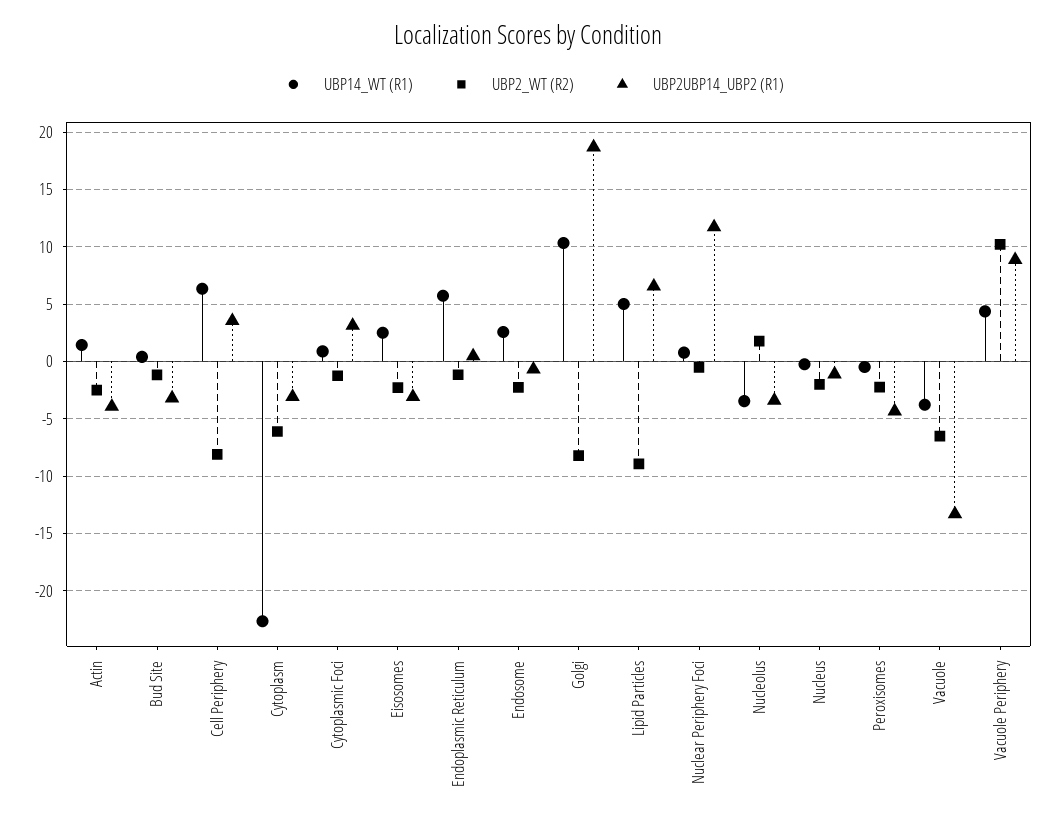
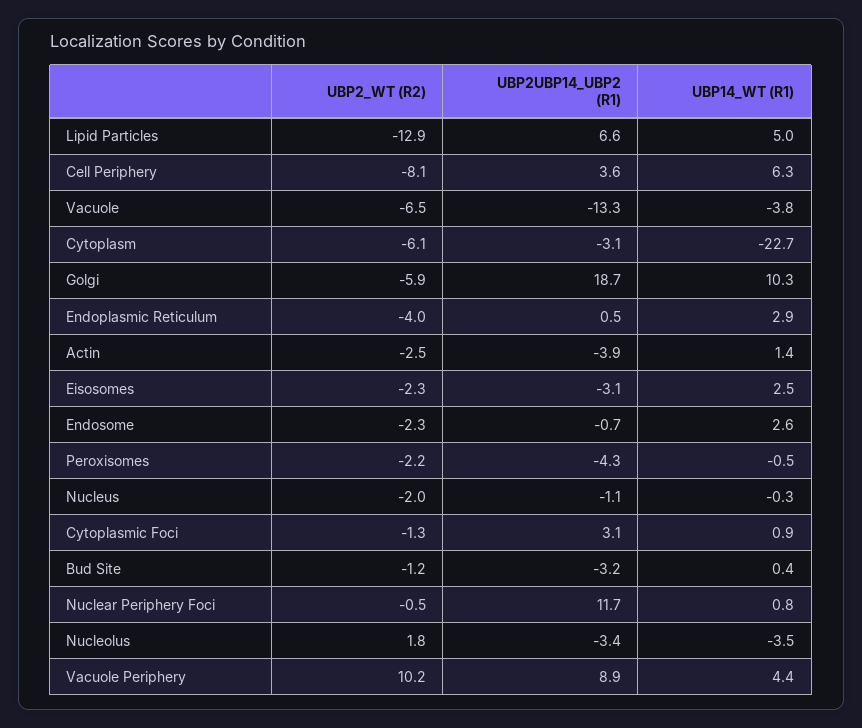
  {
    "UBP14_WT (R1)": {
      "Actin": 1.4,
      "Bud Site": 0.4,
      "Cell Periphery": 6.3,
      "Cytoplasm": -22.7,
      "Cytoplasmic Foci": 0.9,
      "Eisosomes": 2.5,
-     "Endoplasmic Reticulum": 6,
+     "Endoplasmic Reticulum": 2.9,
      "Endosome": 2.6,
      "Golgi": 10.3,
      "Lipid Particles": 5,
      "Nuclear Periphery Foci": 0.8,
      "Nucleolus": -3.5,
      "Nucleus": -0.3,
      "Peroxisomes": -0.5,
      "Vacuole": -3.8,
      "Vacuole Periphery": 4.4
    },
    "UBP2_WT (R2)": {
      "Actin": -2.5,
      "Bud Site": -1.2,
      "Cell Periphery": -8.1,
      "Cytoplasm": -6.1,
      "Cytoplasmic Foci": -1.3,
      "Eisosomes": -2.3,
-     "Endoplasmic Reticulum": -1,
+     "Endoplasmic Reticulum": -4,
      "Endosome": -2.3,
-     "Golgi": -8,
+     "Golgi": -5.9,
-     "Lipid Particles": -9,
+     "Lipid Particles": -12.9,
      "Nuclear Periphery Foci": -0.5,
      "Nucleolus": 1.8,
      "Nucleus": -2,
      "Peroxisomes": -2.2,
      "Vacuole": -6.5,
      "Vacuole Periphery": 10.2
    },
    "UBP2UBP14_UBP2 (R1)": {
      "Actin": -3.9,
      "Bud Site": -3.2,
      "Cell Periphery": 3.6,
      "Cytoplasm": -3.1,
      "Cytoplasmic Foci": 3.1,
      "Eisosomes": -3.1,
      "Endoplasmic Reticulum": 0.5,
      "Endosome": -0.7,
      "Golgi": 18.7,
      "Lipid Particles": 6.6,
      "Nuclear Periphery Foci": 11.7,
      "Nucleolus": -3.4,
      "Nucleus": -1.1,
      "Peroxisomes": -4.3,
      "Vacuole": -13.3,
      "Vacuole Periphery": 8.9
    }
  }

